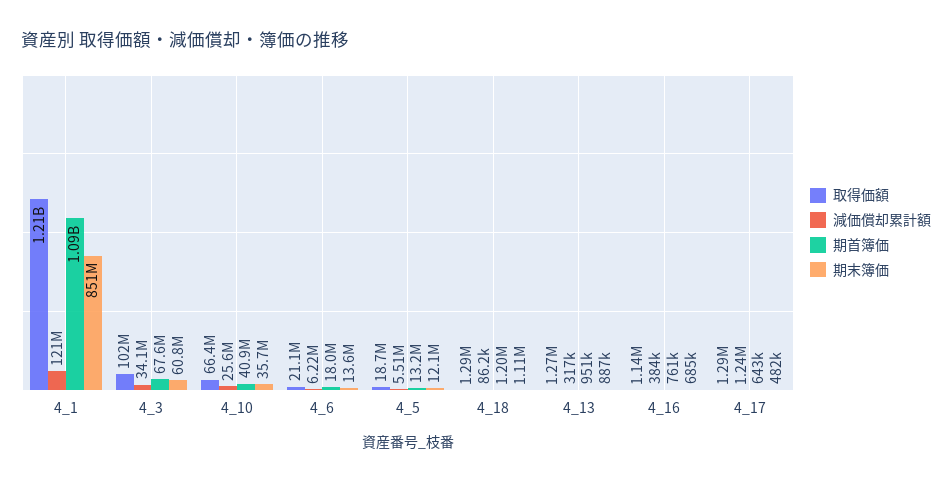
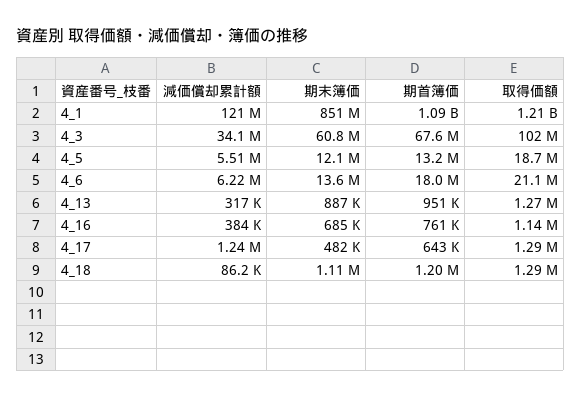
  {
    "取得価額": {
      "4_1": 1210000000,
      "4_3": 102000000,
-     "4_10": 66400000,
      "4_6": 21100000,
      "4_5": 18700000,
      "4_18": 1290000,
      "4_13": 1270000,
      "4_16": 1140000,
      "4_17": 1290000
    },
    "減価償却累計額": {
      "4_1": 121000000,
      "4_3": 34100000,
-     "4_10": 25600000,
      "4_6": 6220000,
      "4_5": 5510000,
      "4_18": 86200,
      "4_13": 317000,
      "4_16": 384000,
      "4_17": 1240000
    },
    "期首簿価": {
      "4_1": 1090000000,
      "4_3": 67600000,
-     "4_10": 40900000,
      "4_6": 18000000,
      "4_5": 13200000,
      "4_18": 1200000,
      "4_13": 951000,
      "4_16": 761000,
      "4_17": 643000
    },
    "期末簿価": {
      "4_1": 851000000,
      "4_3": 60800000,
-     "4_10": 35700000,
      "4_6": 13600000,
      "4_5": 12100000,
      "4_18": 1110000,
      "4_13": 887000,
      "4_16": 685000,
      "4_17": 482000
    }
  }

